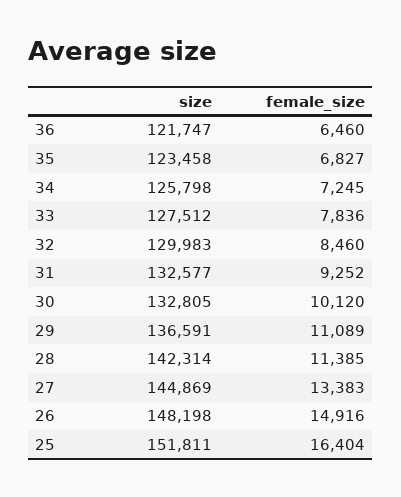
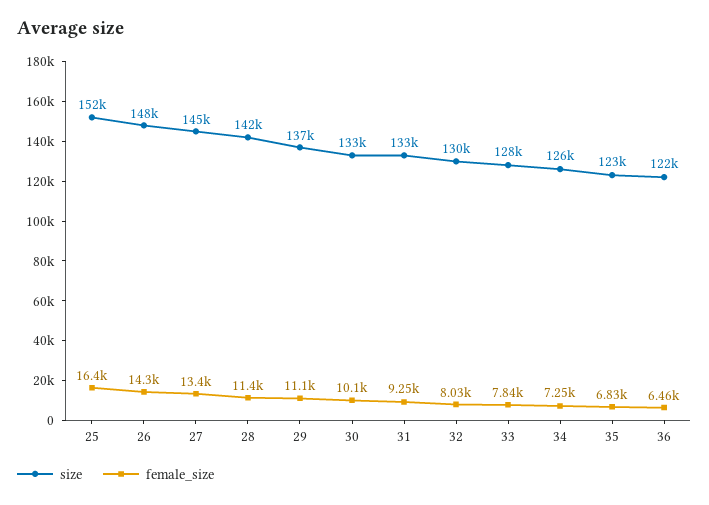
  {
    "size": {
      "36": 121747,
      "35": 123458,
      "34": 125798,
      "33": 127512,
      "32": 129983,
      "31": 132577,
      "30": 132805,
      "29": 136591,
      "28": 142314,
      "27": 144869,
      "26": 148198,
      "25": 151811
    },
    "female_size": {
      "36": 6460,
      "35": 6827,
      "34": 7245,
      "33": 7836,
-     "32": 8460,
+     "32": 8030,
      "31": 9252,
      "30": 10120,
      "29": 11089,
      "28": 11385,
      "27": 13383,
-     "26": 14916,
+     "26": 14300,
      "25": 16404
    }
  }

